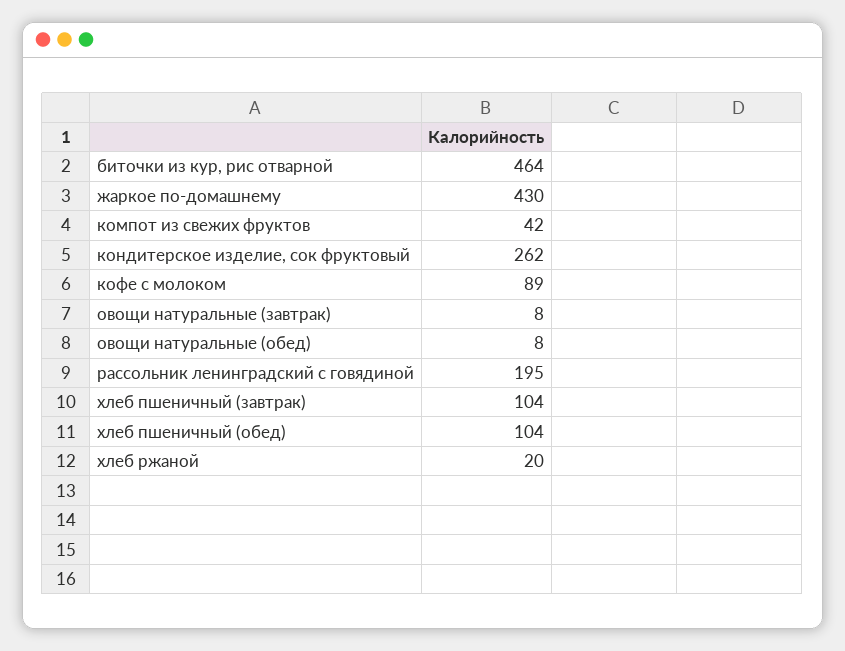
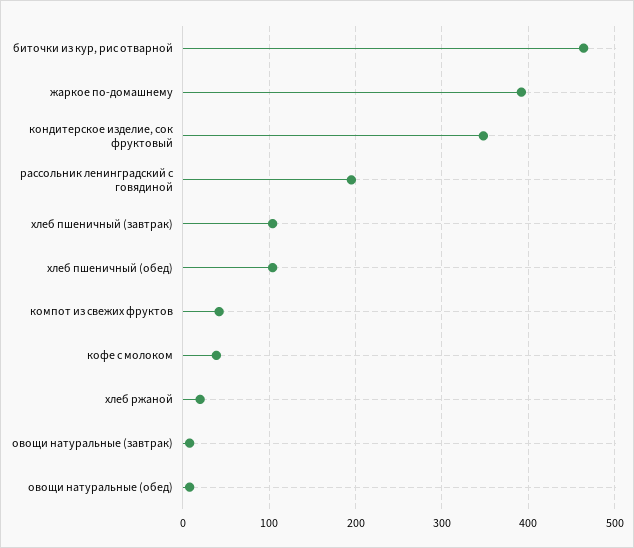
  {
    "биточки из кур, рис отварной": 464,
-   "жаркое по-домашнему": 430,
+   "жаркое по-домашнему": 390,
    "компот из свежих фруктов": 42,
-   "кондитерское изделие, сок фруктовый": 262,
+   "кондитерское изделие, сок фруктовый": 350,
-   "кофе с молоком": 89,
+   "кофе с молоком": 40,
    "овощи натуральные (завтрак)": 8,
    "овощи натуральные (обед)": 8,
    "рассольник ленинградский с говядиной": 195,
    "хлеб пшеничный (завтрак)": 104,
    "хлеб пшеничный (обед)": 104,
    "хлеб ржаной": 20
  }

